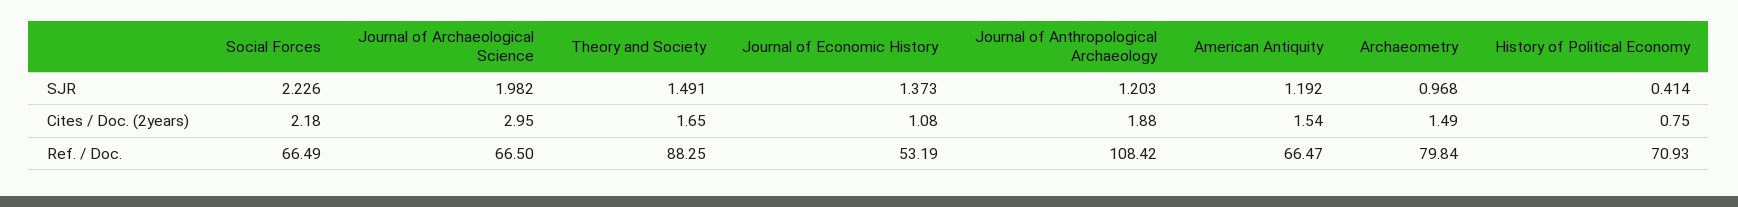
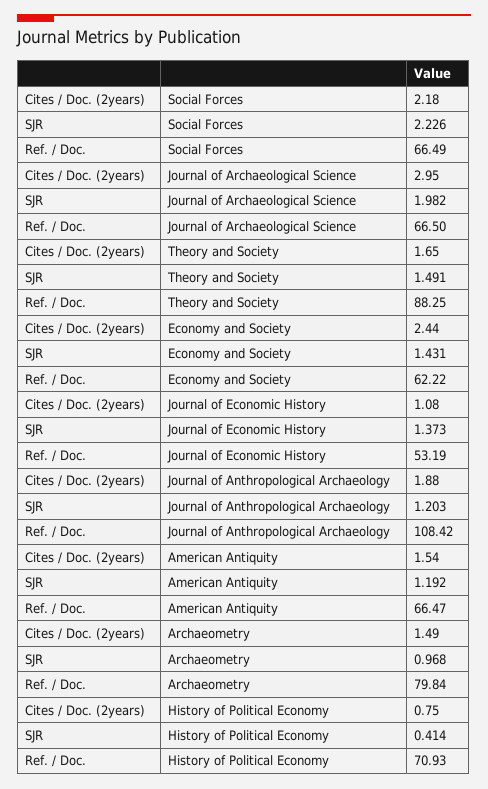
  {
    "Social Forces": {
      "SJR": 2.226,
      "Cites / Doc. (2years)": 2.18,
      "Ref. / Doc.": 66.49
    },
    "Journal of Archaeological Science": {
      "SJR": 1.982,
      "Cites / Doc. (2years)": 2.95,
      "Ref. / Doc.": 66.5
    },
    "Theory and Society": {
      "SJR": 1.491,
      "Cites / Doc. (2years)": 1.65,
      "Ref. / Doc.": 88.25
    },
    "Journal of Economic History": {
      "SJR": 1.373,
      "Cites / Doc. (2years)": 1.08,
      "Ref. / Doc.": 53.19
    },
    "Journal of Anthropological Archaeology": {
      "SJR": 1.203,
      "Cites / Doc. (2years)": 1.88,
      "Ref. / Doc.": 108.42
    },
    "American Antiquity": {
      "SJR": 1.192,
      "Cites / Doc. (2years)": 1.54,
      "Ref. / Doc.": 66.47
    },
    "Archaeometry": {
      "SJR": 0.968,
      "Cites / Doc. (2years)": 1.49,
      "Ref. / Doc.": 79.84
    },
    "History of Political Economy": {
      "SJR": 0.414,
      "Cites / Doc. (2years)": 0.75,
      "Ref. / Doc.": 70.93
-   }
+   },
+   "Economy and Society": {
+     "Cites / Doc. (2years)": 2.44,
+     "SJR": 1.431,
+     "Ref. / Doc.": 62.22
+   }
  }

